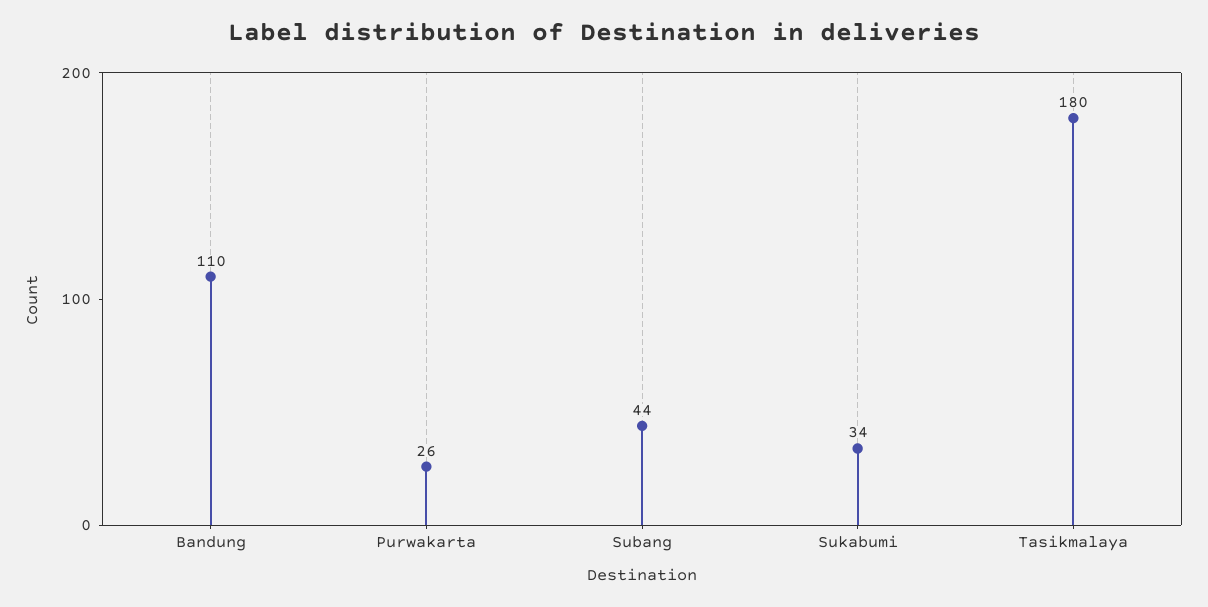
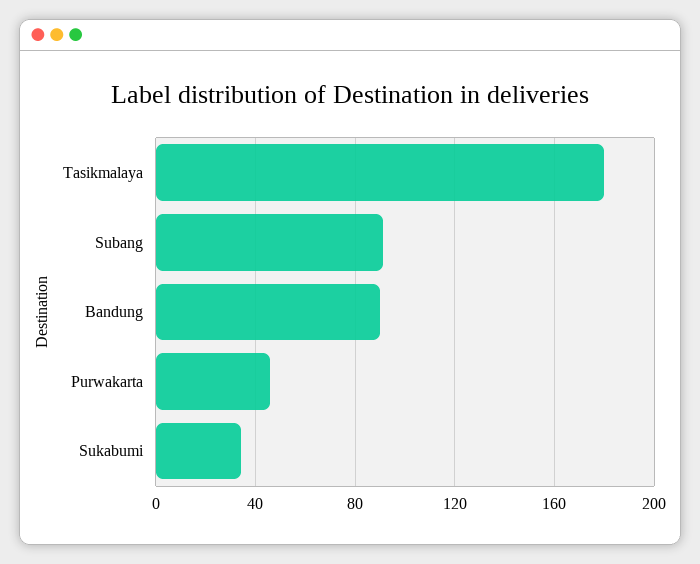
  {
-   "Bandung": 110,
+   "Bandung": 90,
-   "Purwakarta": 26,
+   "Purwakarta": 45,
-   "Subang": 44,
+   "Subang": 90,
    "Sukabumi": 34,
    "Tasikmalaya": 180
  }

